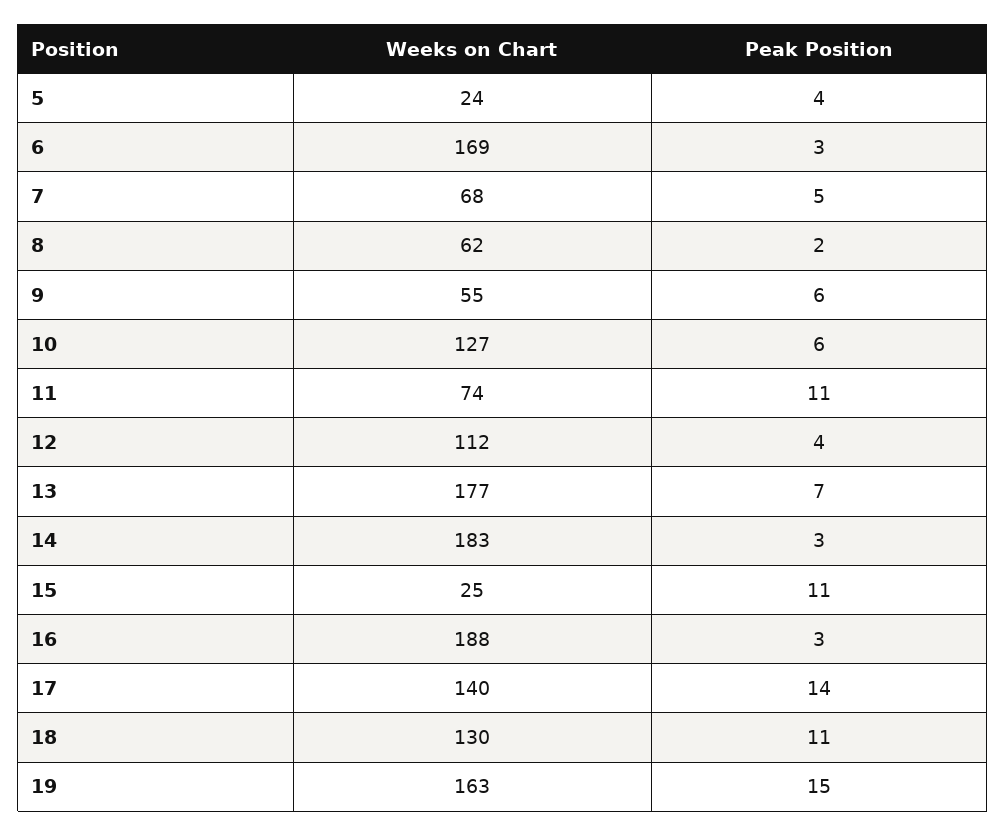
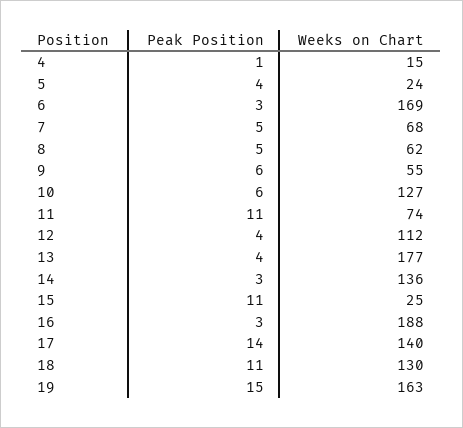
  {
    "Weeks on Chart": {
      "5": 24,
      "6": 169,
      "7": 68,
      "8": 62,
      "9": 55,
      "10": 127,
      "11": 74,
      "12": 112,
      "13": 177,
-     "14": 183,
+     "14": 136,
      "15": 25,
      "16": 188,
      "17": 140,
      "18": 130,
-     "19": 163
+     "19": 163,
+     "4": 15
    },
    "Peak Position": {
      "5": 4,
      "6": 3,
      "7": 5,
-     "8": 2,
+     "8": 5,
      "9": 6,
      "10": 6,
      "11": 11,
      "12": 4,
-     "13": 7,
+     "13": 4,
      "14": 3,
      "15": 11,
      "16": 3,
      "17": 14,
      "18": 11,
-     "19": 15
+     "19": 15,
+     "4": 1
    }
  }

